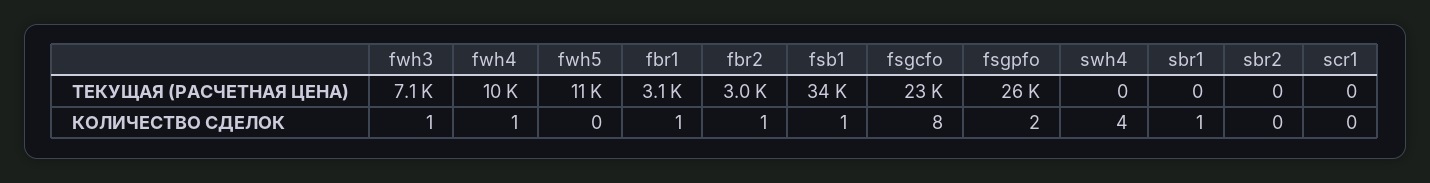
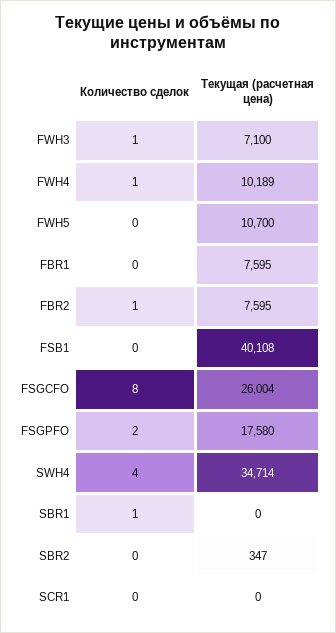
  {
    "fwh3": {
      "ТЕКУЩАЯ (РАСЧЕТНАЯ ЦЕНА)": 7100,
      "КОЛИЧЕСТВО СДЕЛОК": 1
    },
    "fwh4": {
      "ТЕКУЩАЯ (РАСЧЕТНАЯ ЦЕНА)": 10189,
      "КОЛИЧЕСТВО СДЕЛОК": 1
    },
    "fwh5": {
      "ТЕКУЩАЯ (РАСЧЕТНАЯ ЦЕНА)": 10700,
      "КОЛИЧЕСТВО СДЕЛОК": 0
    },
    "fbr1": {
-     "ТЕКУЩАЯ (РАСЧЕТНАЯ ЦЕНА)": 3100,
+     "ТЕКУЩАЯ (РАСЧЕТНАЯ ЦЕНА)": 7595,
-     "КОЛИЧЕСТВО СДЕЛОК": 1
+     "КОЛИЧЕСТВО СДЕЛОК": 0
    },
    "fbr2": {
-     "ТЕКУЩАЯ (РАСЧЕТНАЯ ЦЕНА)": 3000,
+     "ТЕКУЩАЯ (РАСЧЕТНАЯ ЦЕНА)": 7595,
      "КОЛИЧЕСТВО СДЕЛОК": 1
    },
    "fsb1": {
-     "ТЕКУЩАЯ (РАСЧЕТНАЯ ЦЕНА)": 34000,
+     "ТЕКУЩАЯ (РАСЧЕТНАЯ ЦЕНА)": 40108,
-     "КОЛИЧЕСТВО СДЕЛОК": 1
+     "КОЛИЧЕСТВО СДЕЛОК": 0
    },
    "fsgcfo": {
-     "ТЕКУЩАЯ (РАСЧЕТНАЯ ЦЕНА)": 23000,
+     "ТЕКУЩАЯ (РАСЧЕТНАЯ ЦЕНА)": 26004,
      "КОЛИЧЕСТВО СДЕЛОК": 8
    },
    "fsgpfo": {
-     "ТЕКУЩАЯ (РАСЧЕТНАЯ ЦЕНА)": 26000,
+     "ТЕКУЩАЯ (РАСЧЕТНАЯ ЦЕНА)": 17580,
      "КОЛИЧЕСТВО СДЕЛОК": 2
    },
    "swh4": {
-     "ТЕКУЩАЯ (РАСЧЕТНАЯ ЦЕНА)": 0,
+     "ТЕКУЩАЯ (РАСЧЕТНАЯ ЦЕНА)": 34714,
      "КОЛИЧЕСТВО СДЕЛОК": 4
    },
    "sbr1": {
      "ТЕКУЩАЯ (РАСЧЕТНАЯ ЦЕНА)": 0,
      "КОЛИЧЕСТВО СДЕЛОК": 1
    },
    "sbr2": {
-     "ТЕКУЩАЯ (РАСЧЕТНАЯ ЦЕНА)": 0,
+     "ТЕКУЩАЯ (РАСЧЕТНАЯ ЦЕНА)": 347,
      "КОЛИЧЕСТВО СДЕЛОК": 0
    },
    "scr1": {
      "ТЕКУЩАЯ (РАСЧЕТНАЯ ЦЕНА)": 0,
      "КОЛИЧЕСТВО СДЕЛОК": 0
    }
  }

